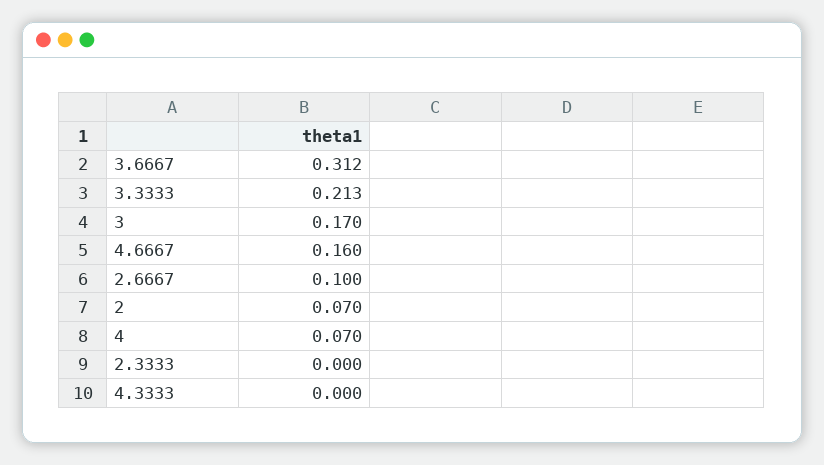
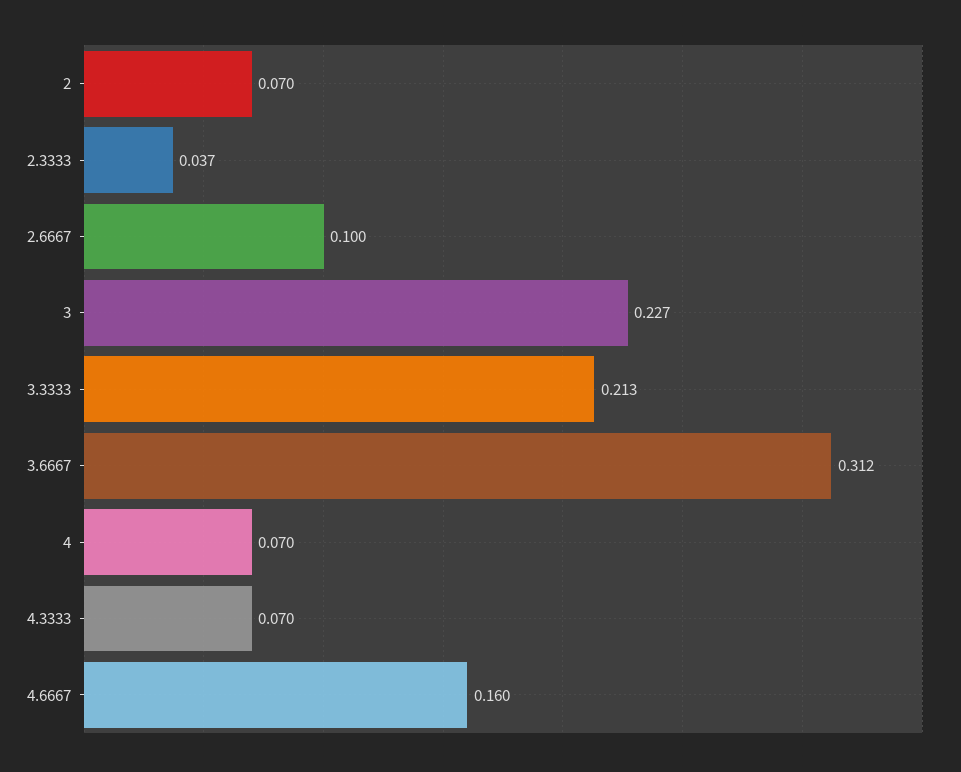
  {
    "3.6667": 0.312,
    "3.3333": 0.213,
-   "3": 0.17,
+   "3": 0.227,
    "4.6667": 0.16,
    "2.6667": 0.1,
    "2": 0.07,
    "4": 0.07,
-   "2.3333": 0,
+   "2.3333": 0.037,
-   "4.3333": 0
+   "4.3333": 0.07
  }

